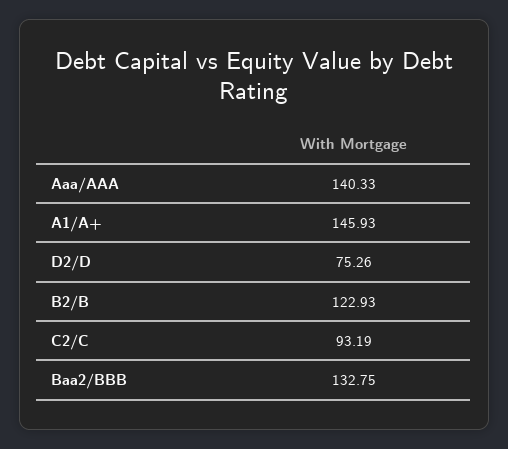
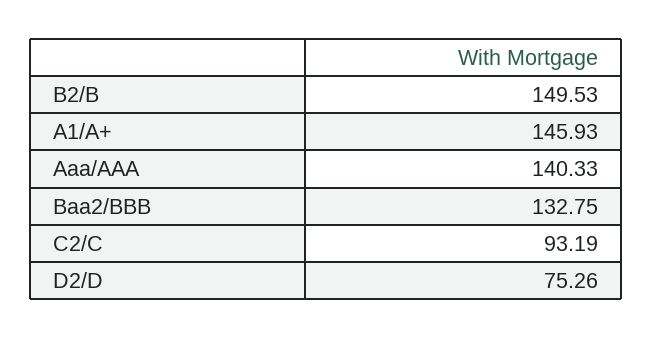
  {
    "Aaa/AAA": 140.33,
    "A1/A+": 145.93,
    "D2/D": 75.26,
-   "B2/B": 122.93,
+   "B2/B": 149.53,
    "C2/C": 93.19,
    "Baa2/BBB": 132.75
  }

